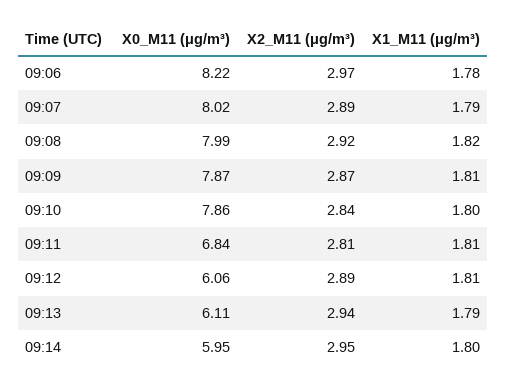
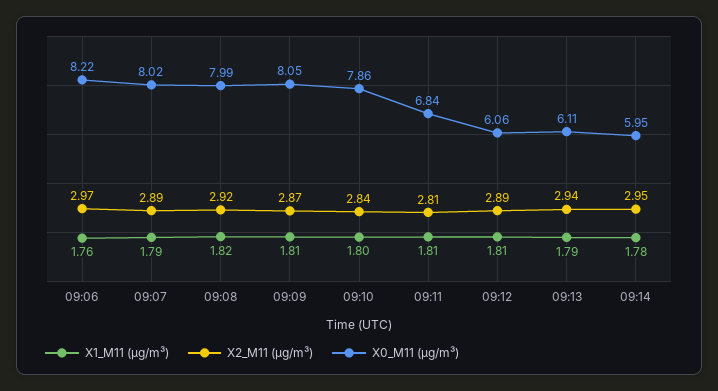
  {
    "X0_M11 (μg/m³)": {
      "09:06": 8.22,
      "09:07": 8.02,
      "09:08": 7.99,
-     "09:09": 7.87,
+     "09:09": 8.05,
      "09:10": 7.86,
      "09:11": 6.84,
      "09:12": 6.06,
      "09:13": 6.11,
      "09:14": 5.95
    },
    "X2_M11 (μg/m³)": {
      "09:06": 2.97,
      "09:07": 2.89,
      "09:08": 2.92,
      "09:09": 2.87,
      "09:10": 2.84,
      "09:11": 2.81,
      "09:12": 2.89,
      "09:13": 2.94,
      "09:14": 2.95
    },
    "X1_M11 (μg/m³)": {
-     "09:06": 1.78,
+     "09:06": 1.76,
      "09:07": 1.79,
      "09:08": 1.82,
      "09:09": 1.81,
      "09:10": 1.8,
      "09:11": 1.81,
      "09:12": 1.81,
      "09:13": 1.79,
-     "09:14": 1.8
+     "09:14": 1.78
    }
  }

